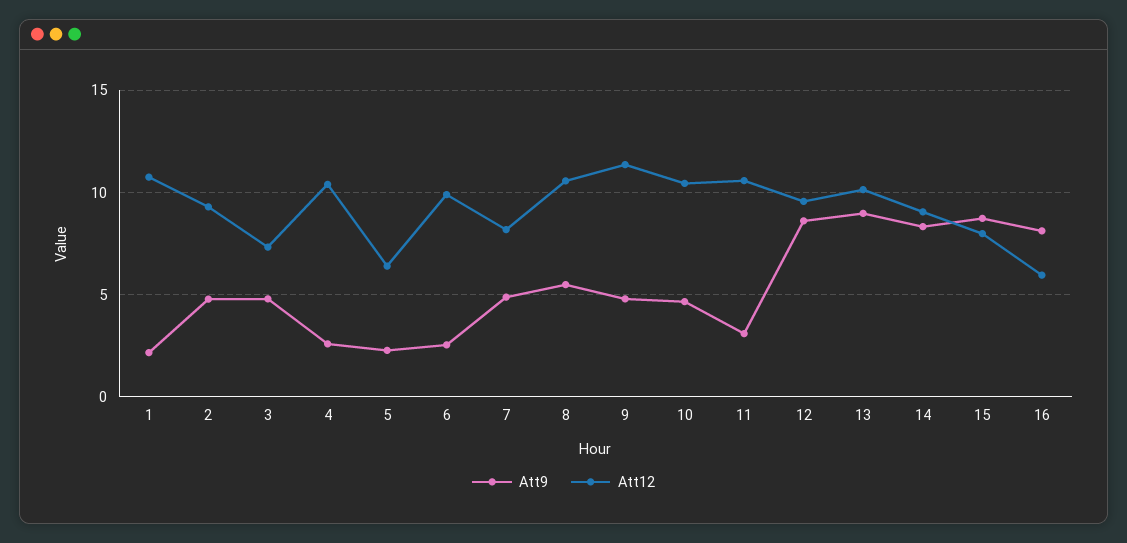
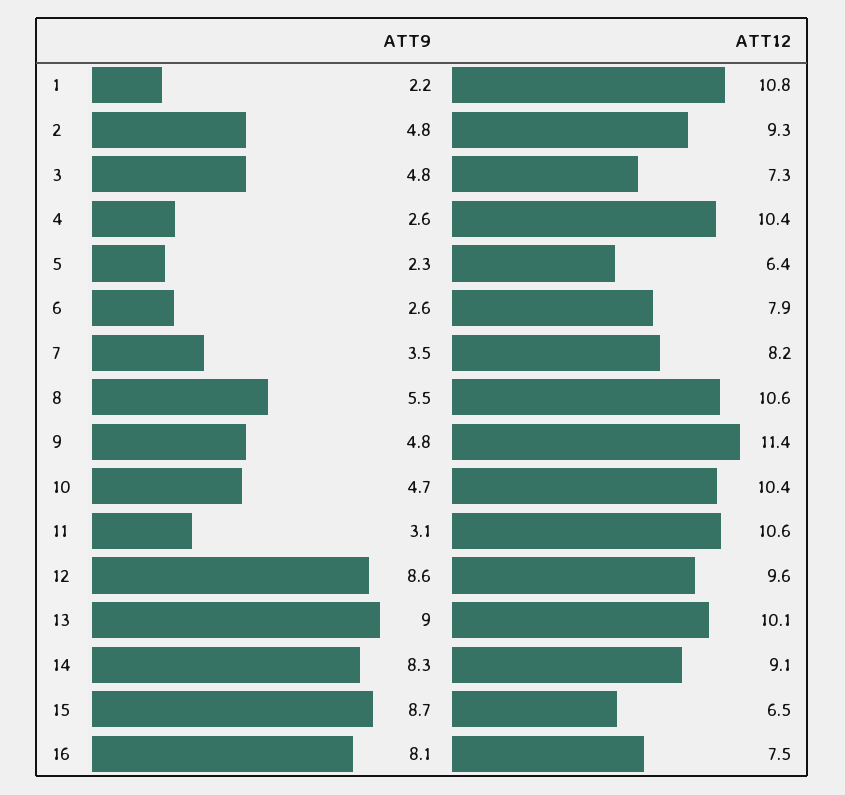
  {
    "Att9": {
      "1": 2.2,
      "2": 4.8,
      "3": 4.8,
      "4": 2.6,
      "5": 2.3,
      "6": 2.6,
-     "7": 5,
+     "7": 3.5,
      "8": 5.5,
      "9": 4.8,
      "10": 4.7,
      "11": 3.1,
      "12": 8.6,
      "13": 9,
      "14": 8.3,
      "15": 8.7,
      "16": 8.1
    },
    "Att12": {
      "1": 10.8,
      "2": 9.3,
      "3": 7.3,
      "4": 10.4,
      "5": 6.4,
-     "6": 10,
+     "6": 7.9,
      "7": 8.2,
      "8": 10.6,
      "9": 11.4,
      "10": 10.4,
      "11": 10.6,
      "12": 9.6,
      "13": 10.1,
      "14": 9.1,
-     "15": 8,
+     "15": 6.5,
-     "16": 6
+     "16": 7.5
    }
  }

